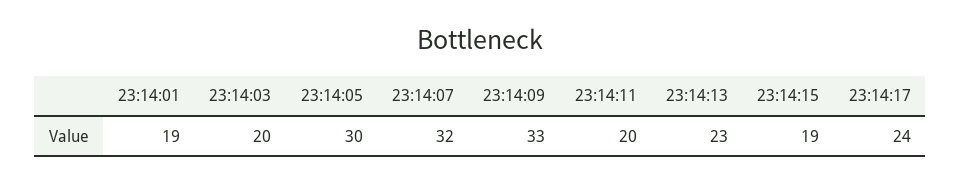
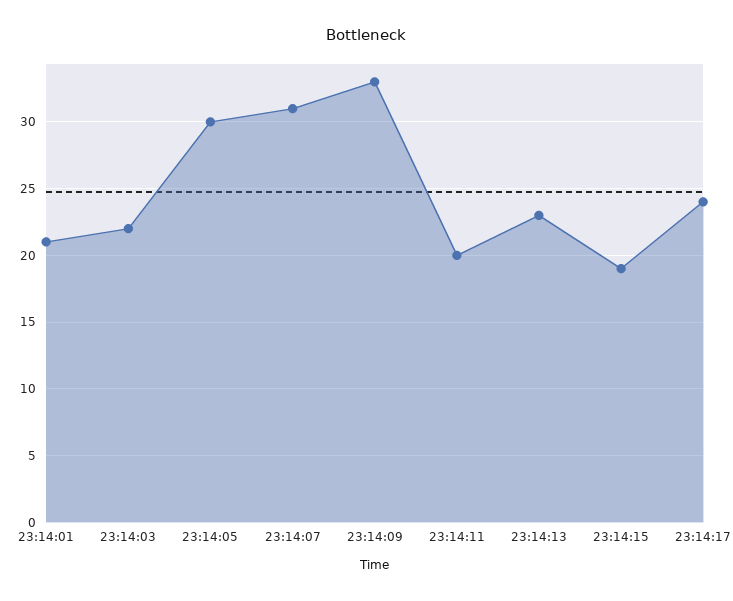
  {
-   "23:14:01": 19,
+   "23:14:01": 21,
-   "23:14:03": 20,
+   "23:14:03": 22,
    "23:14:05": 30,
-   "23:14:07": 32,
+   "23:14:07": 31,
    "23:14:09": 33,
    "23:14:11": 20,
    "23:14:13": 23,
    "23:14:15": 19,
    "23:14:17": 24
  }

